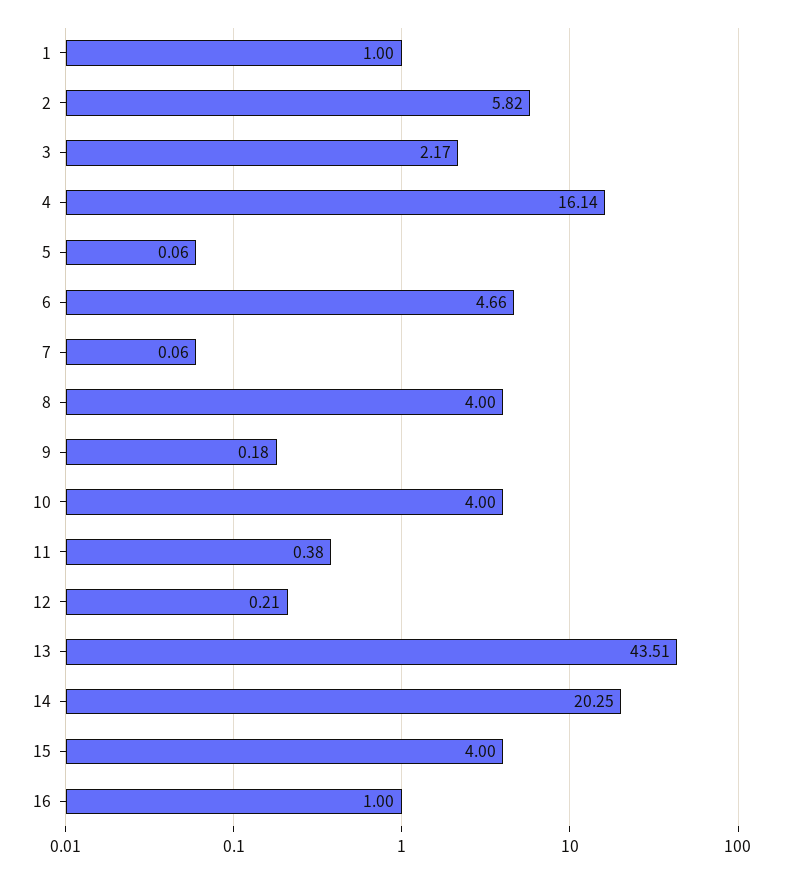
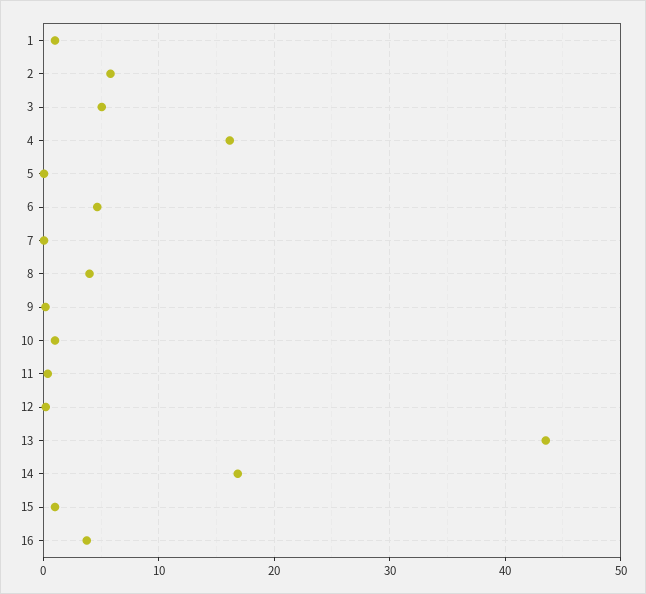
  {
    "1": 1,
    "2": 5.82,
-   "3": 2.17,
+   "3": 5,
    "4": 16.14,
    "5": 0.06,
    "6": 4.66,
    "7": 0.06,
    "8": 4,
    "9": 0.18,
-   "10": 4,
+   "10": 1,
    "11": 0.38,
    "12": 0.21,
    "13": 43.51,
-   "14": 20.25,
+   "14": 17,
-   "15": 4,
+   "15": 1,
-   "16": 1
+   "16": 4
  }

